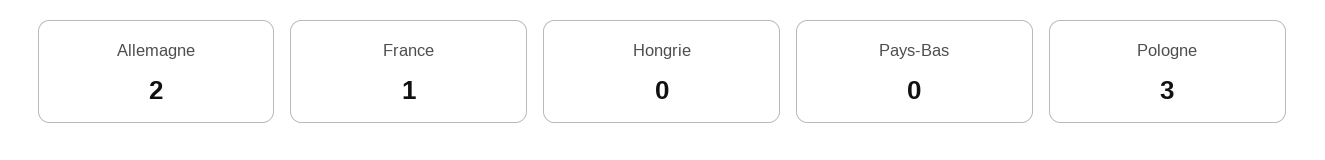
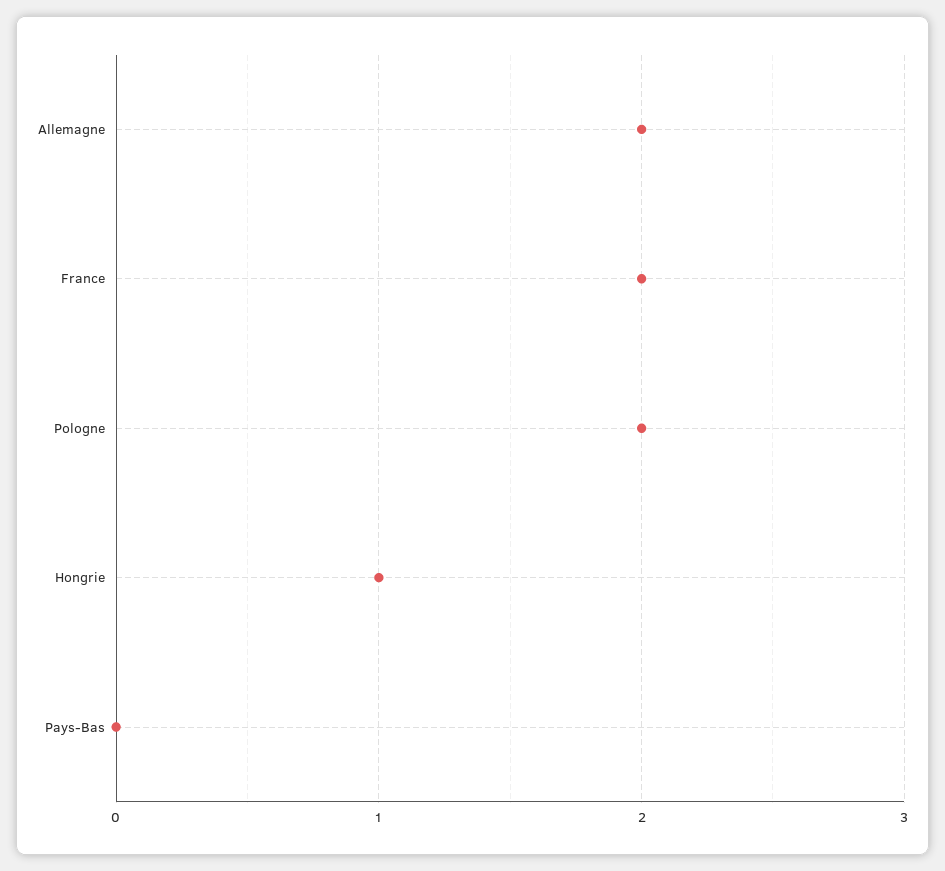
  {
    "Allemagne": 2,
-   "France": 1,
+   "France": 2,
-   "Hongrie": 0,
+   "Hongrie": 1,
    "Pays-Bas": 0,
-   "Pologne": 3
+   "Pologne": 2
  }

